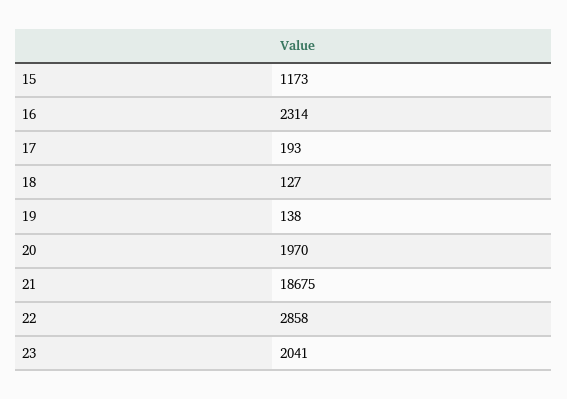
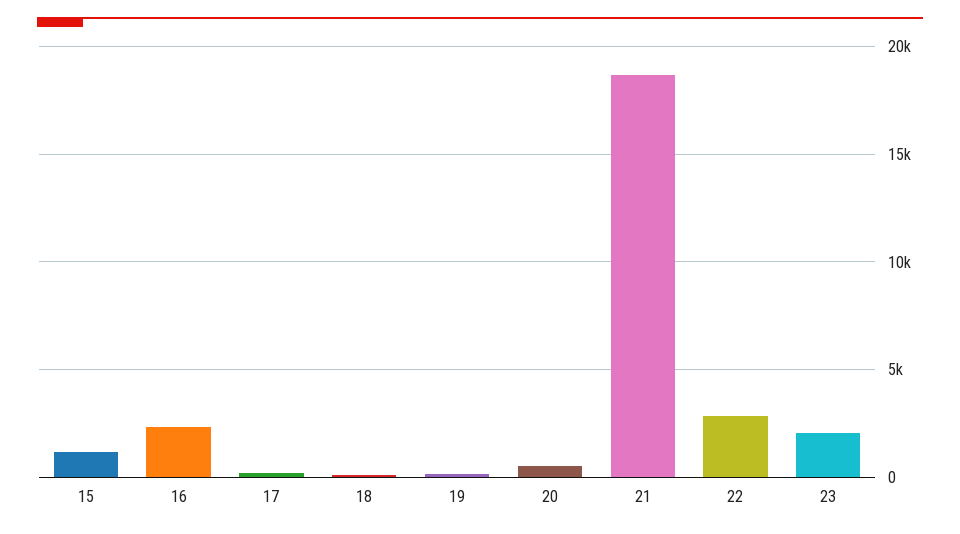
  {
    "15": 1173,
    "16": 2314,
    "17": 193,
    "18": 127,
    "19": 138,
-   "20": 1970,
+   "20": 500,
    "21": 18675,
    "22": 2858,
    "23": 2041
  }

